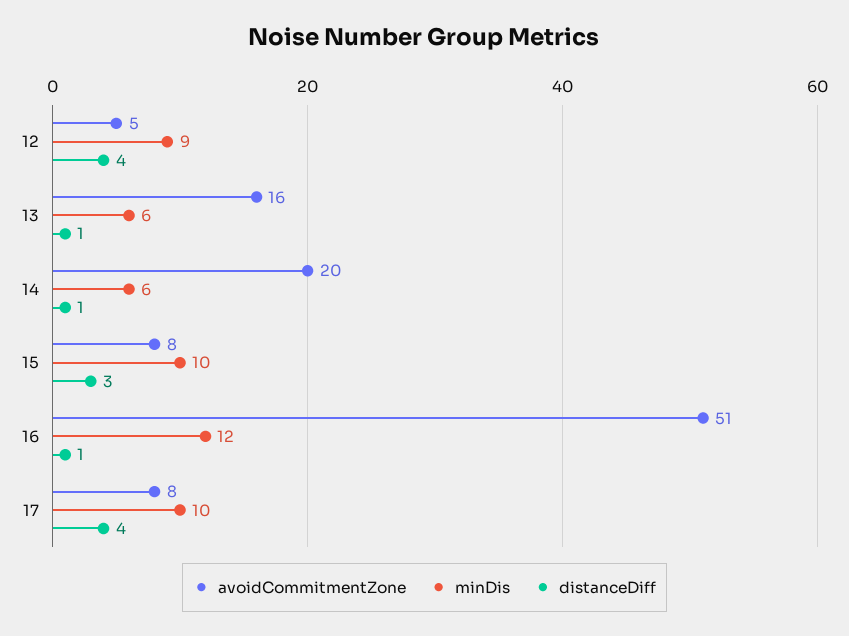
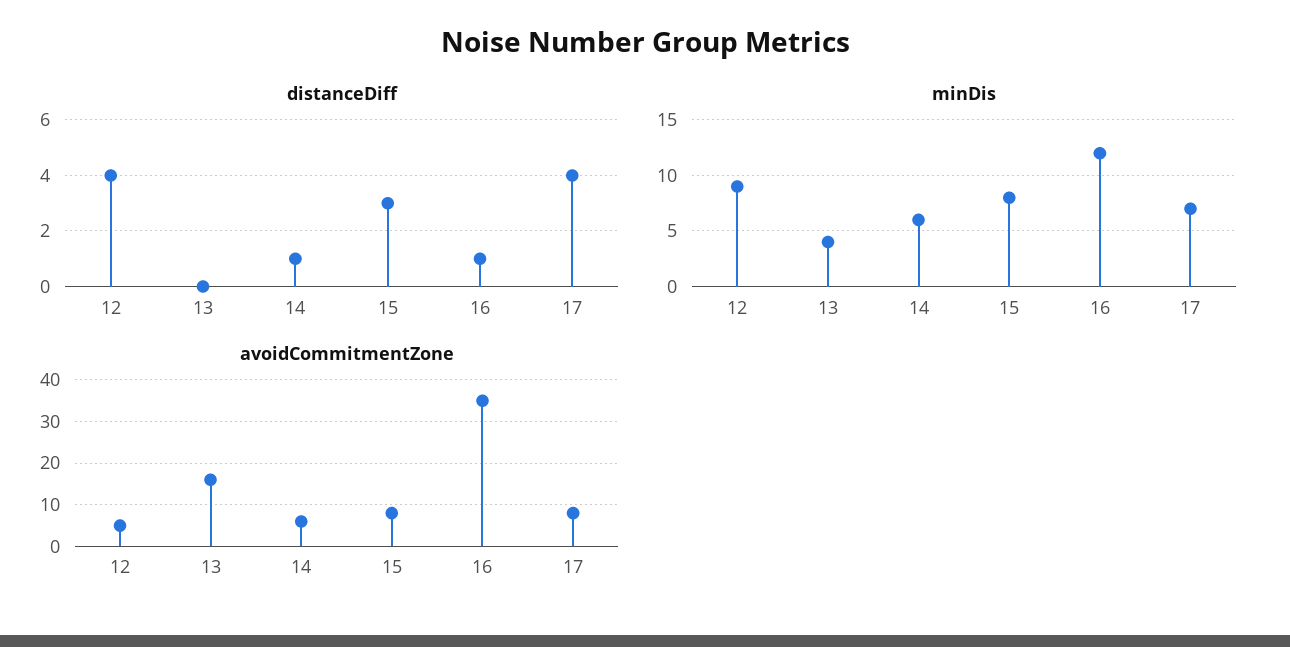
  {
    "avoidCommitmentZone": {
      "12": 5,
      "13": 16,
-     "14": 20,
+     "14": 5,
      "15": 8,
-     "16": 51,
+     "16": 35,
      "17": 8
    },
    "minDis": {
      "12": 9,
-     "13": 6,
+     "13": 4,
      "14": 6,
-     "15": 10,
+     "15": 8,
      "16": 12,
-     "17": 10
+     "17": 7
    },
    "distanceDiff": {
      "12": 4,
-     "13": 1,
+     "13": 0,
      "14": 1,
      "15": 3,
      "16": 1,
      "17": 4
    }
  }

